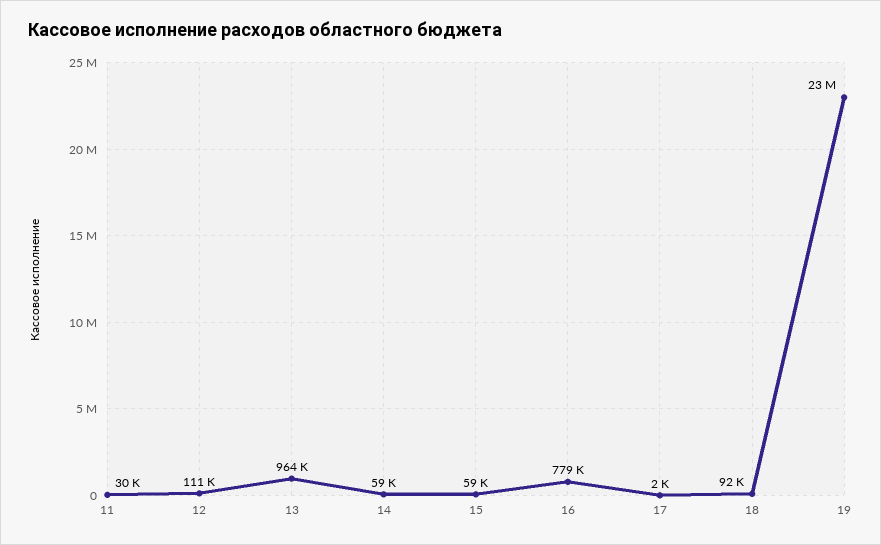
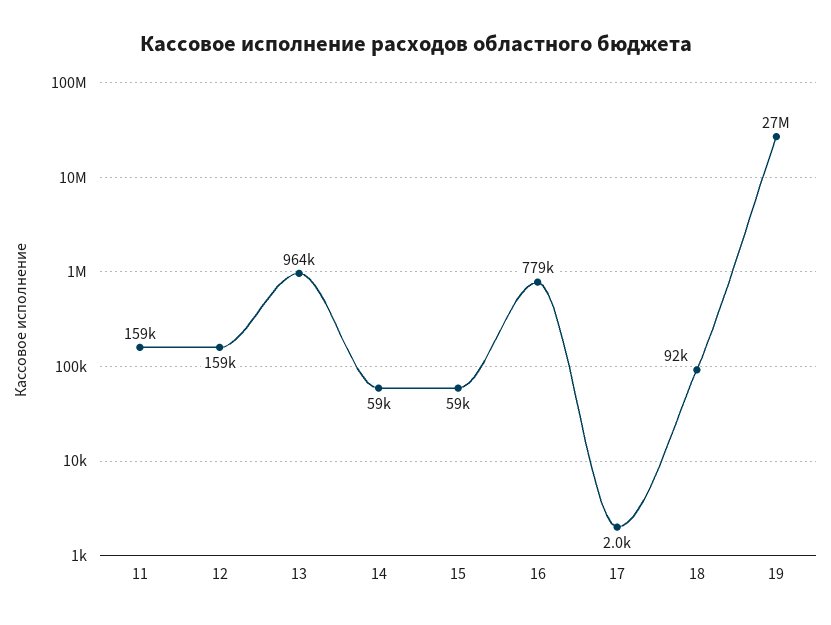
  {
-   "11": 30000,
+   "11": 159000,
-   "12": 111000,
+   "12": 159000,
    "13": 964000,
    "14": 59000,
    "15": 59000,
    "16": 779000,
    "17": 2000,
    "18": 92000,
-   "19": 23000000
+   "19": 27000000
  }

